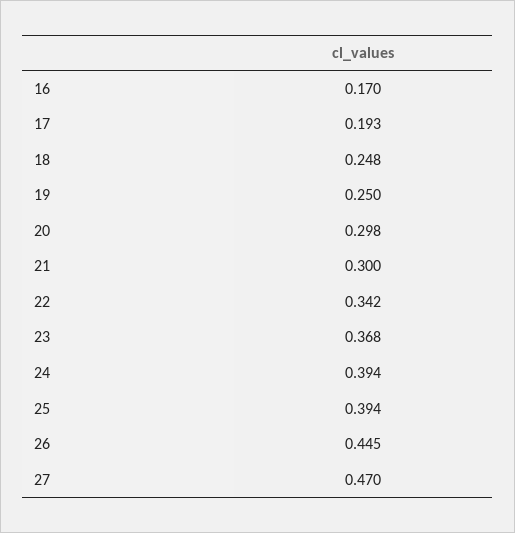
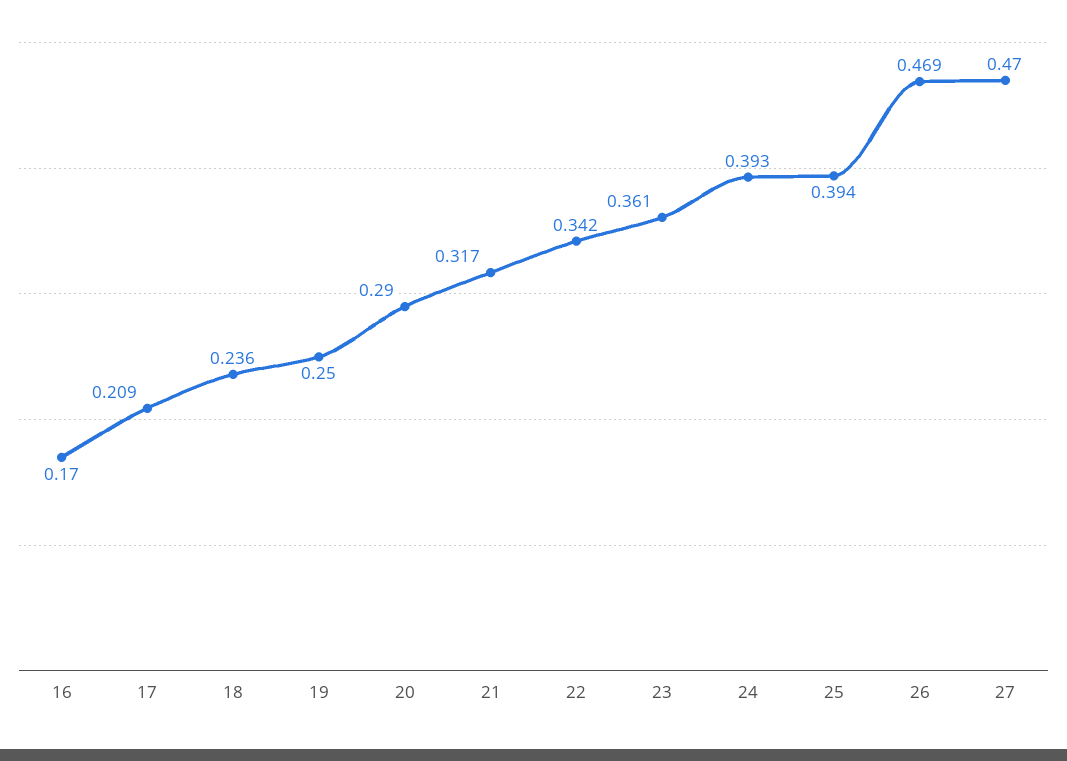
  {
    "16": 0.17,
-   "17": 0.193,
+   "17": 0.209,
-   "18": 0.248,
+   "18": 0.236,
    "19": 0.25,
-   "20": 0.298,
+   "20": 0.29,
-   "21": 0.3,
+   "21": 0.317,
    "22": 0.342,
-   "23": 0.368,
+   "23": 0.361,
-   "24": 0.394,
+   "24": 0.393,
    "25": 0.394,
-   "26": 0.445,
+   "26": 0.469,
    "27": 0.47
  }

